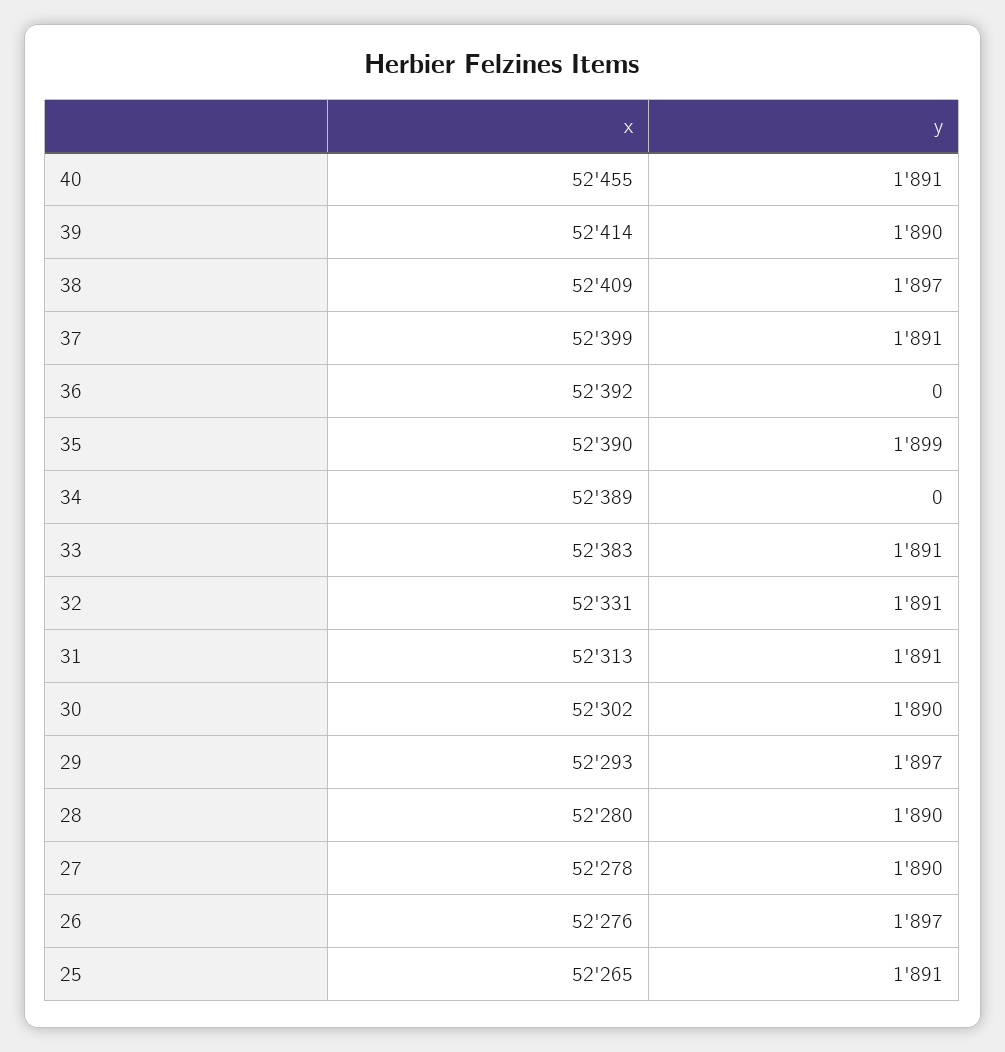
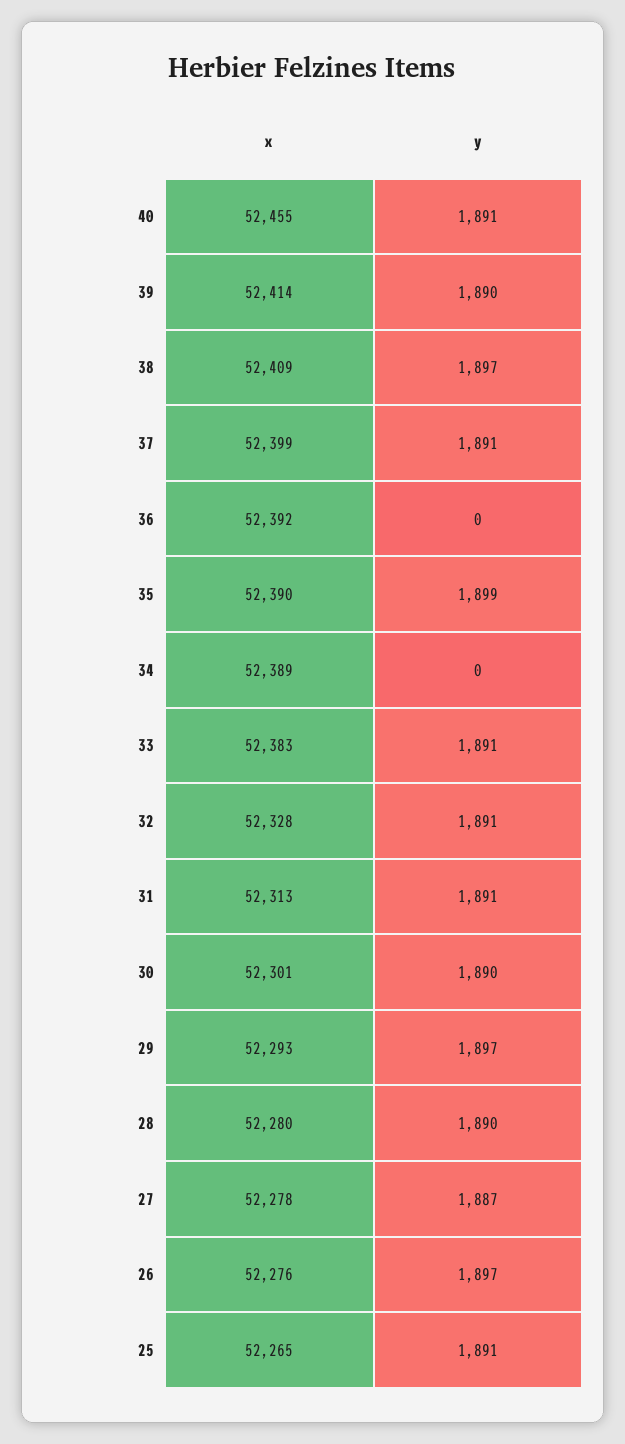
  {
    "x": {
      "40": 52455,
      "39": 52414,
      "38": 52409,
      "37": 52399,
      "36": 52392,
      "35": 52390,
      "34": 52389,
      "33": 52383,
-     "32": 52331,
+     "32": 52328,
      "31": 52313,
-     "30": 52302,
+     "30": 52301,
      "29": 52293,
      "28": 52280,
      "27": 52278,
      "26": 52276,
      "25": 52265
    },
    "y": {
      "40": 1891,
      "39": 1890,
      "38": 1897,
      "37": 1891,
      "36": 0,
      "35": 1899,
      "34": 0,
      "33": 1891,
      "32": 1891,
      "31": 1891,
      "30": 1890,
      "29": 1897,
      "28": 1890,
-     "27": 1890,
+     "27": 1887,
      "26": 1897,
      "25": 1891
    }
  }

